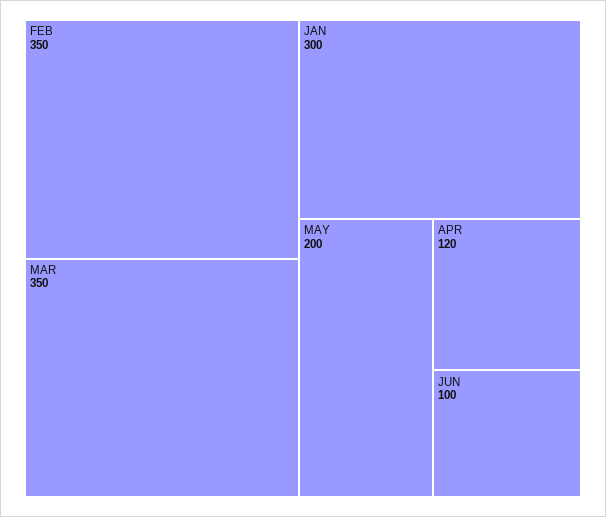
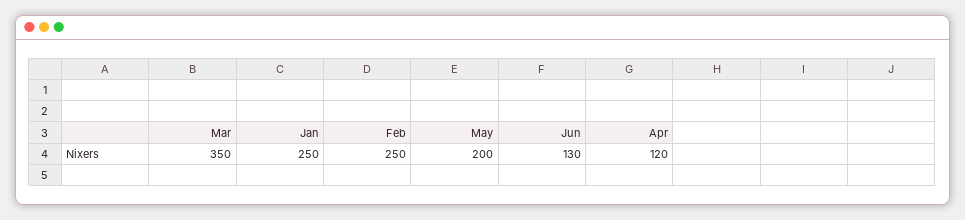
  {
-   "FEB": 350,
+   "FEB": 250,
    "MAR": 350,
-   "JAN": 300,
+   "JAN": 250,
    "MAY": 200,
    "APR": 120,
-   "JUN": 100
+   "JUN": 130
  }

